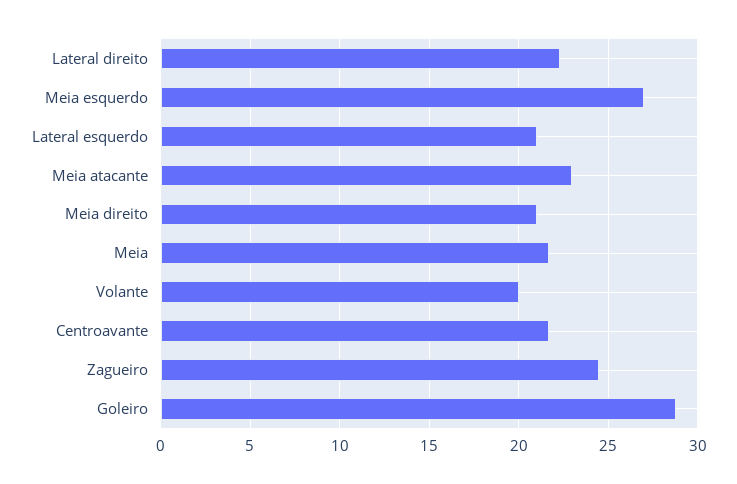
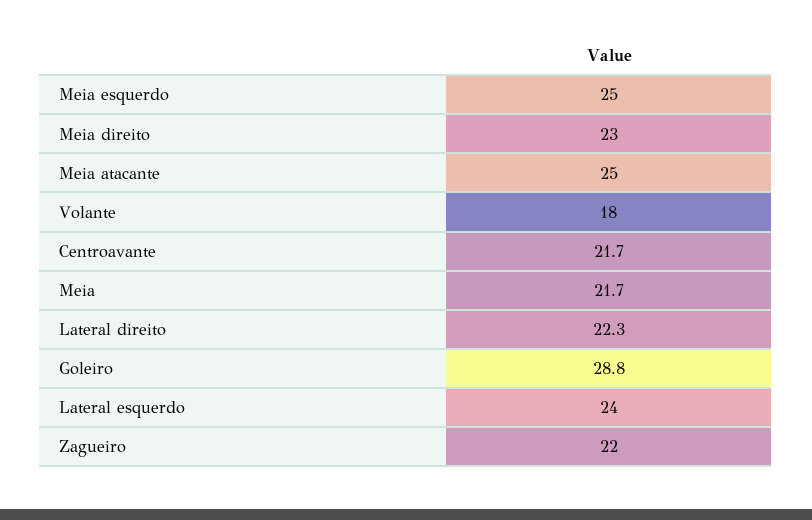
  {
    "Lateral direito": 22.3,
-   "Meia esquerdo": 27,
+   "Meia esquerdo": 25,
-   "Lateral esquerdo": 21,
+   "Lateral esquerdo": 24,
-   "Meia atacante": 23,
+   "Meia atacante": 25,
-   "Meia direito": 21,
+   "Meia direito": 23,
    "Meia": 21.7,
-   "Volante": 20,
+   "Volante": 18,
    "Centroavante": 21.7,
-   "Zagueiro": 24.5,
+   "Zagueiro": 22,
    "Goleiro": 28.8
  }

